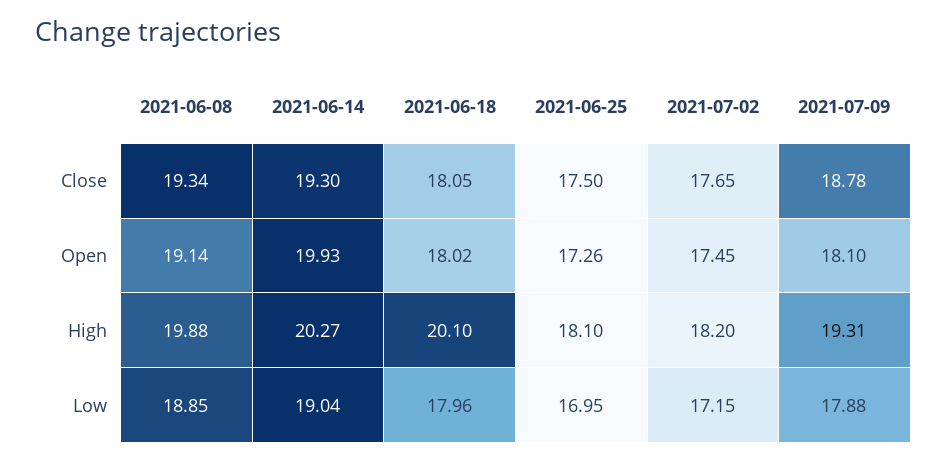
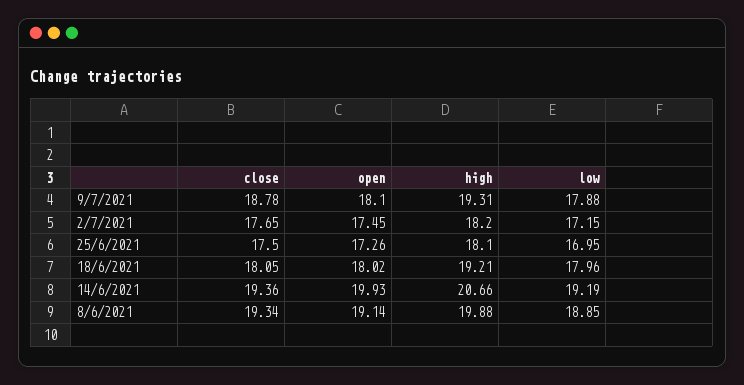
  {
    "2021-06-08": {
      "Close": 19.34,
      "Open": 19.14,
      "High": 19.88,
      "Low": 18.85
    },
    "2021-06-14": {
-     "Close": 19.3,
+     "Close": 19.36,
      "Open": 19.93,
-     "High": 20.27,
+     "High": 20.66,
-     "Low": 19.04
+     "Low": 19.19
    },
    "2021-06-18": {
      "Close": 18.05,
      "Open": 18.02,
-     "High": 20.1,
+     "High": 19.21,
      "Low": 17.96
    },
    "2021-06-25": {
      "Close": 17.5,
      "Open": 17.26,
      "High": 18.1,
      "Low": 16.95
    },
    "2021-07-02": {
      "Close": 17.65,
      "Open": 17.45,
      "High": 18.2,
      "Low": 17.15
    },
    "2021-07-09": {
      "Close": 18.78,
      "Open": 18.1,
      "High": 19.31,
      "Low": 17.88
    }
  }

